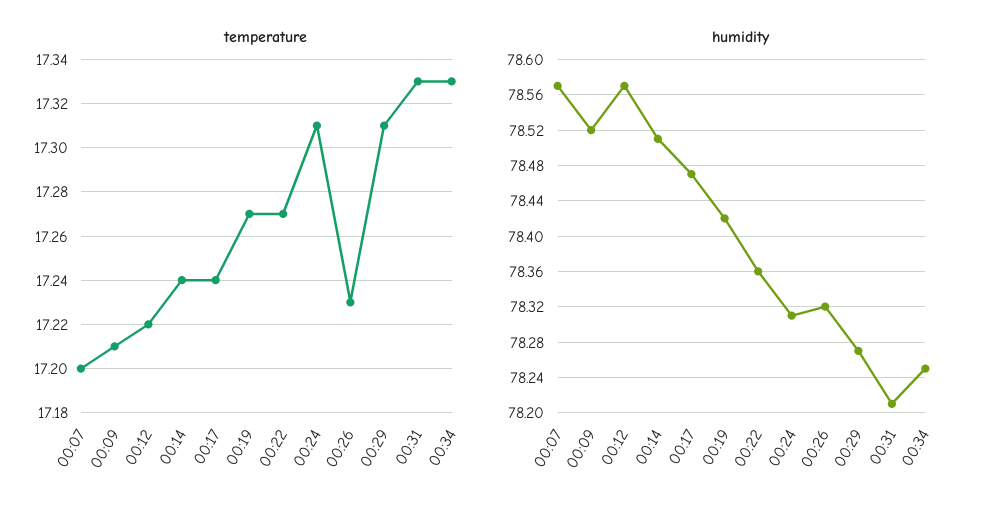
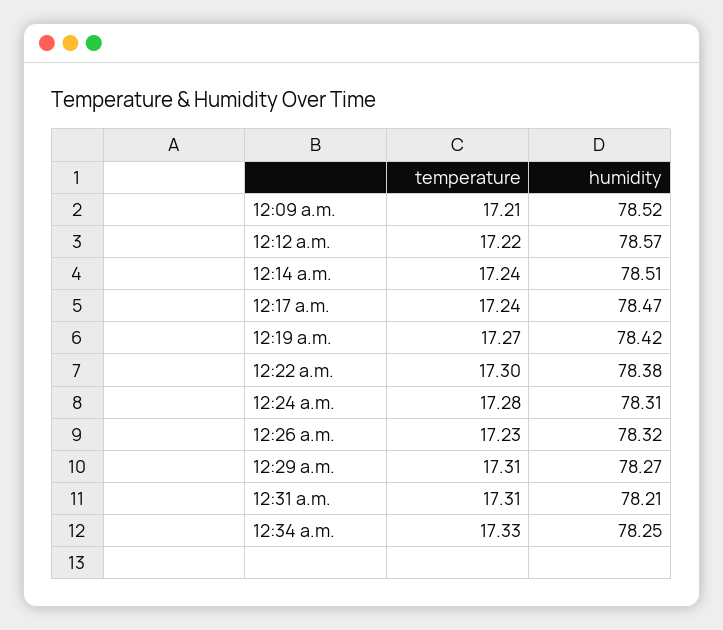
  {
    "temperature": {
-     "00:07": 17.2,
      "00:09": 17.21,
      "00:12": 17.22,
      "00:14": 17.24,
      "00:17": 17.24,
      "00:19": 17.27,
-     "00:22": 17.27,
+     "00:22": 17.3,
-     "00:24": 17.31,
+     "00:24": 17.28,
      "00:26": 17.23,
      "00:29": 17.31,
-     "00:31": 17.33,
+     "00:31": 17.31,
      "00:34": 17.33
    },
    "humidity": {
-     "00:07": 78.57,
      "00:09": 78.52,
      "00:12": 78.57,
      "00:14": 78.51,
      "00:17": 78.47,
      "00:19": 78.42,
-     "00:22": 78.36,
+     "00:22": 78.38,
      "00:24": 78.31,
      "00:26": 78.32,
      "00:29": 78.27,
      "00:31": 78.21,
      "00:34": 78.25
    }
  }

